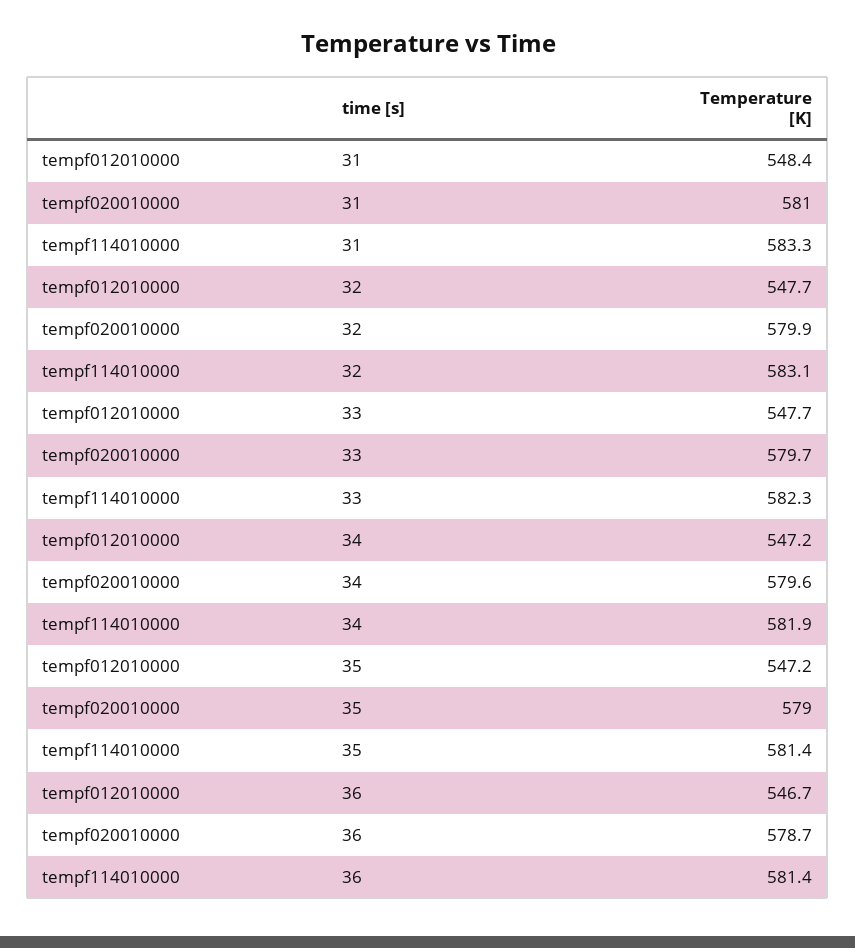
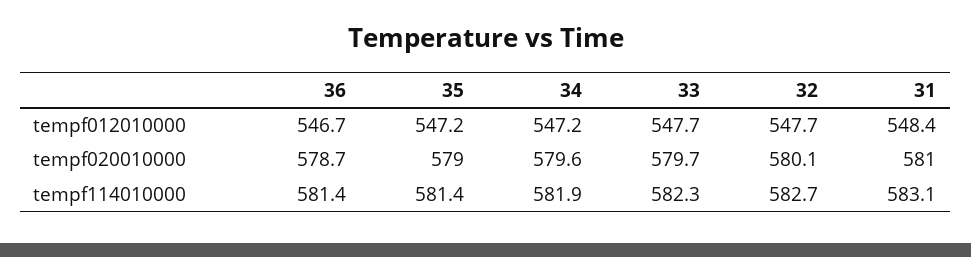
  {
    "tempf012010000": {
      "31": 548.4,
      "32": 547.7,
      "33": 547.7,
      "34": 547.2,
      "35": 547.2,
      "36": 546.7
    },
    "tempf020010000": {
      "31": 581,
-     "32": 579.9,
+     "32": 580.1,
      "33": 579.7,
      "34": 579.6,
      "35": 579,
      "36": 578.7
    },
    "tempf114010000": {
-     "31": 583.3,
+     "31": 583.1,
-     "32": 583.1,
+     "32": 582.7,
      "33": 582.3,
      "34": 581.9,
      "35": 581.4,
      "36": 581.4
    }
  }

